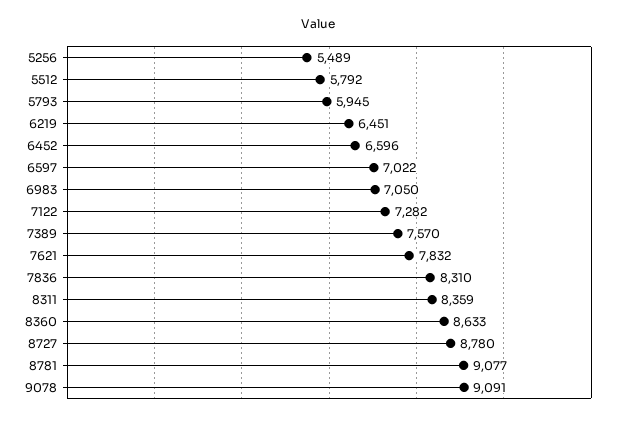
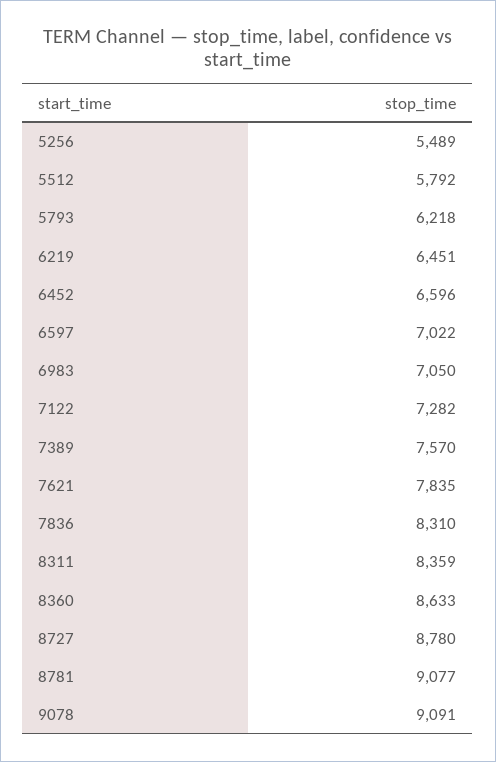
  {
    "5256": 5489,
    "5512": 5792,
-   "5793": 5945,
+   "5793": 6218,
    "6219": 6451,
    "6452": 6596,
    "6597": 7022,
    "6983": 7050,
    "7122": 7282,
    "7389": 7570,
-   "7621": 7832,
+   "7621": 7835,
    "7836": 8310,
    "8311": 8359,
    "8360": 8633,
    "8727": 8780,
    "8781": 9077,
    "9078": 9091
  }

